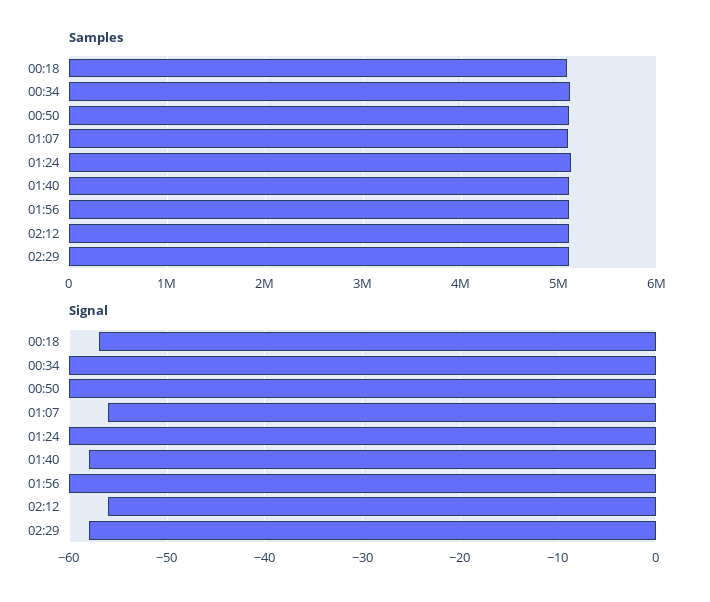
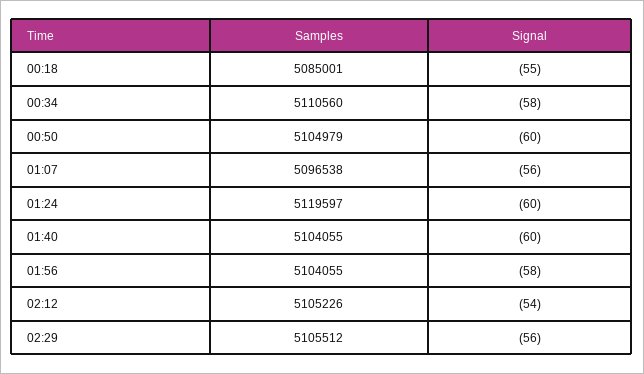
  {
    "Samples": {
      "00:18": 5085001,
      "00:34": 5110560,
      "00:50": 5104979,
      "01:07": 5096538,
      "01:24": 5119597,
      "01:40": 5104055,
      "01:56": 5104055,
      "02:12": 5105226,
      "02:29": 5105512
    },
    "Signal": {
-     "00:18": -57,
+     "00:18": -55,
-     "00:34": -60,
+     "00:34": -58,
      "00:50": -60,
      "01:07": -56,
      "01:24": -60,
-     "01:40": -58,
+     "01:40": -60,
-     "01:56": -60,
+     "01:56": -58,
-     "02:12": -56,
+     "02:12": -54,
-     "02:29": -58
+     "02:29": -56
    }
  }

